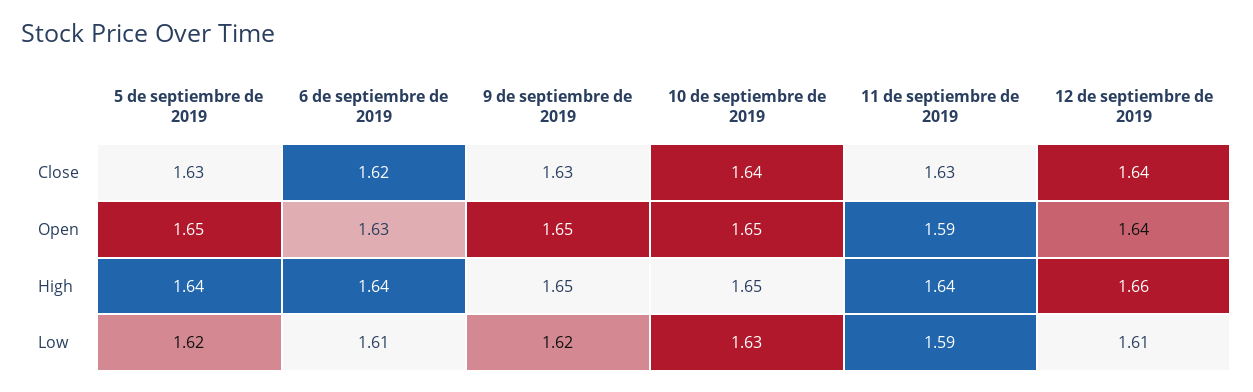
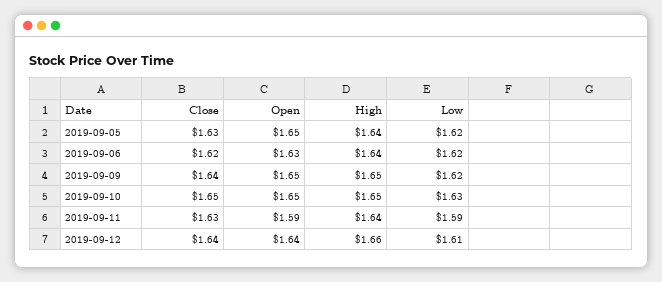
  {
    "5 de septiembre de 2019": {
      "Close": 1.63,
      "Open": 1.65,
      "High": 1.64,
      "Low": 1.62
    },
    "6 de septiembre de 2019": {
      "Close": 1.62,
      "Open": 1.63,
      "High": 1.64,
-     "Low": 1.61
+     "Low": 1.62
    },
    "9 de septiembre de 2019": {
-     "Close": 1.63,
+     "Close": 1.64,
      "Open": 1.65,
      "High": 1.65,
      "Low": 1.62
    },
    "10 de septiembre de 2019": {
-     "Close": 1.64,
+     "Close": 1.65,
      "Open": 1.65,
      "High": 1.65,
      "Low": 1.63
    },
    "11 de septiembre de 2019": {
      "Close": 1.63,
      "Open": 1.59,
      "High": 1.64,
      "Low": 1.59
    },
    "12 de septiembre de 2019": {
      "Close": 1.64,
      "Open": 1.64,
      "High": 1.66,
      "Low": 1.61
    }
  }

